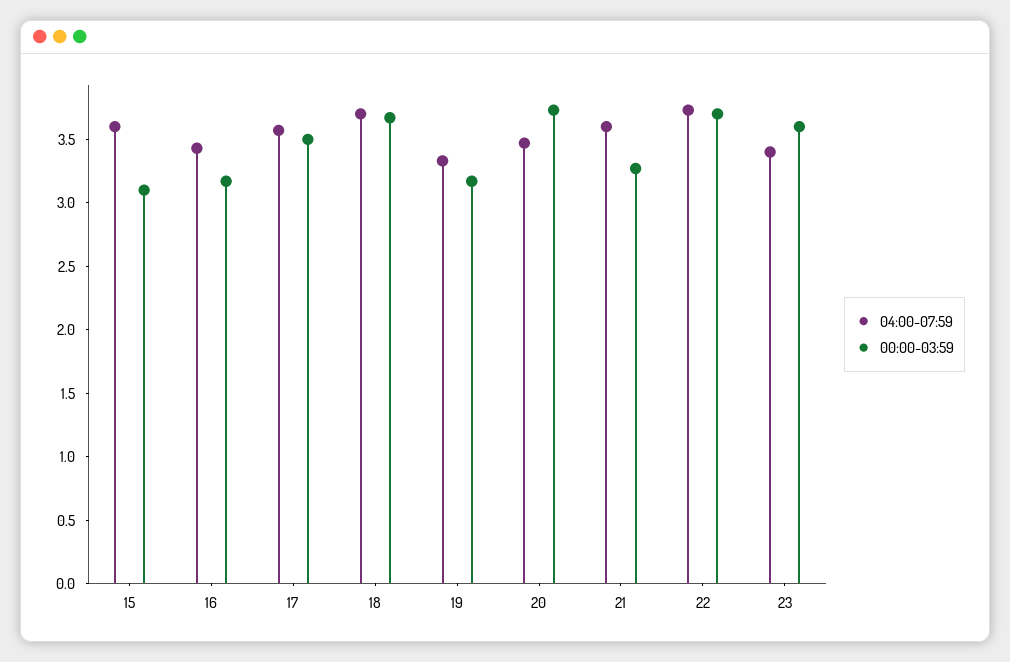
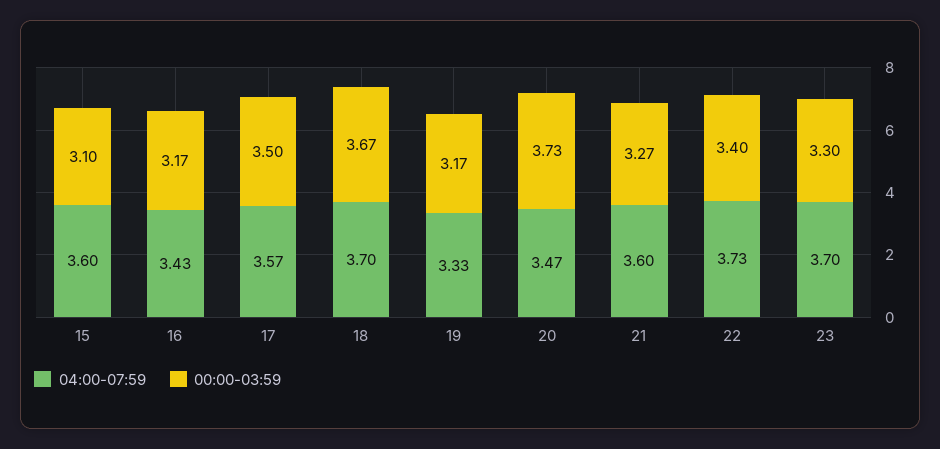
  {
    "04:00-07:59": {
      "15": 3.6,
      "16": 3.43,
      "17": 3.57,
      "18": 3.7,
      "19": 3.33,
      "20": 3.47,
      "21": 3.6,
      "22": 3.73,
-     "23": 3.4
+     "23": 3.7
    },
    "00:00-03:59": {
      "15": 3.1,
      "16": 3.17,
      "17": 3.5,
      "18": 3.67,
      "19": 3.17,
      "20": 3.73,
      "21": 3.27,
-     "22": 3.7,
+     "22": 3.4,
-     "23": 3.6
+     "23": 3.3
    }
  }

